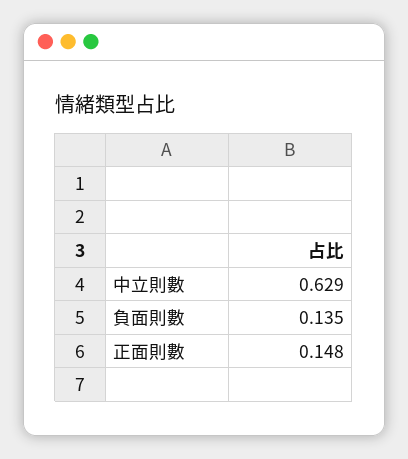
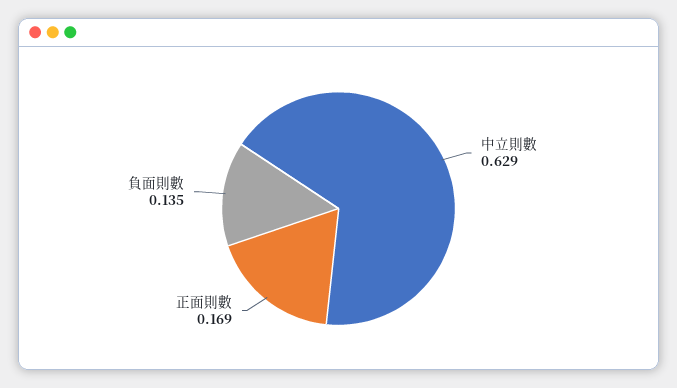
  {
    "中立則數": 0.629,
    "負面則數": 0.135,
-   "正面則數": 0.148
+   "正面則數": 0.169
  }

